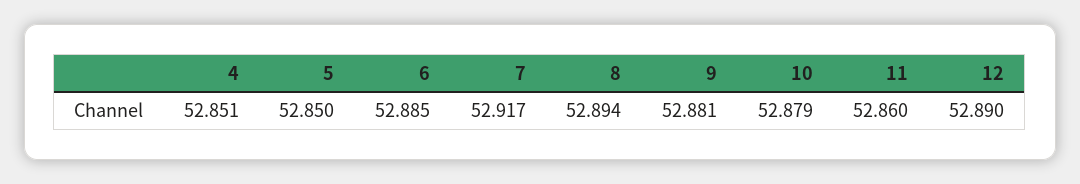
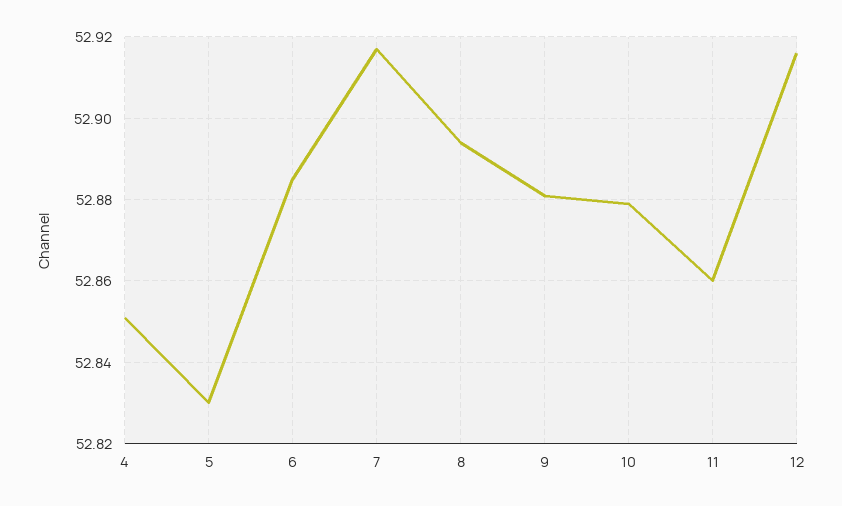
  {
    "4": 52.851,
-   "5": 52.85,
+   "5": 52.83,
    "6": 52.885,
    "7": 52.917,
    "8": 52.894,
    "9": 52.881,
    "10": 52.879,
    "11": 52.86,
-   "12": 52.89
+   "12": 52.915
  }

